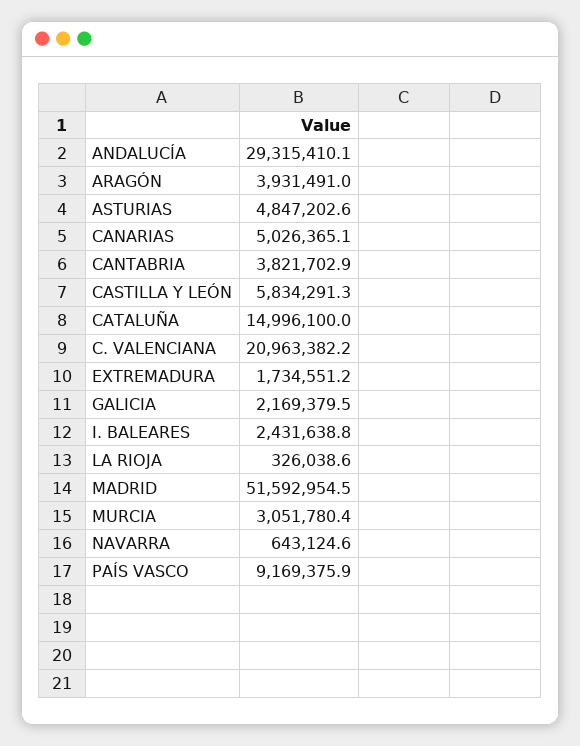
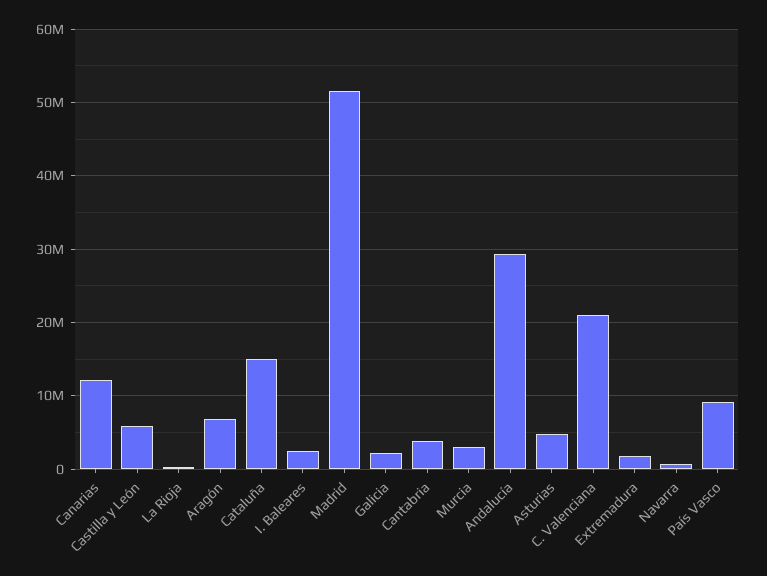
  {
    "ANDALUCÍA": 29315410.1,
-   "ARAGÓN": 3931491,
+   "ARAGÓN": 7000000,
    "ASTURIAS": 4847202.6,
-   "CANARIAS": 5026365.1,
+   "CANARIAS": 12000000,
    "CANTABRIA": 3821702.9,
    "CASTILLA Y LEÓN": 5834291.3,
    "CATALUÑA": 14996100,
    "C. VALENCIANA": 20963382.2,
    "EXTREMADURA": 1734551.2,
    "GALICIA": 2169379.5,
    "I. BALEARES": 2431638.8,
    "LA RIOJA": 326038.6,
    "MADRID": 51592954.5,
    "MURCIA": 3051780.4,
    "NAVARRA": 643124.6,
    "PAÍS VASCO": 9169375.9
  }

